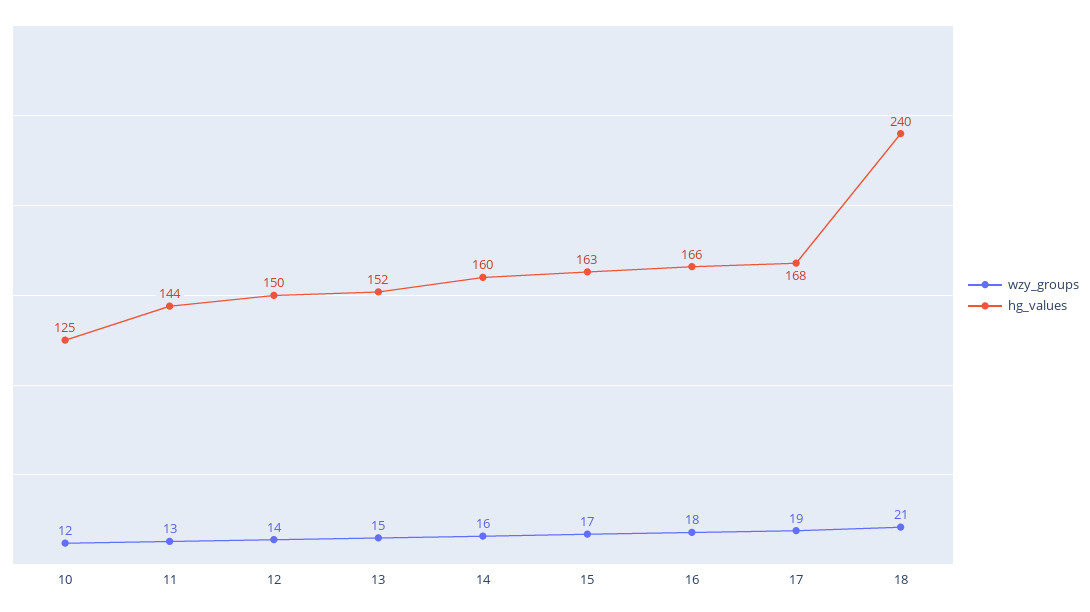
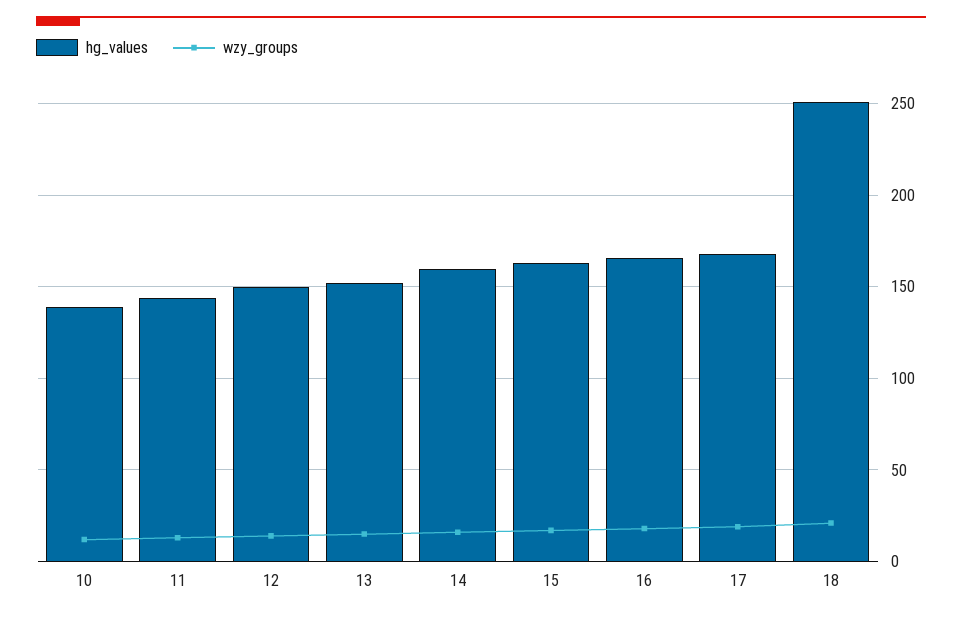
  {
    "wzy_groups": {
      "10": 12,
      "11": 13,
      "12": 14,
      "13": 15,
      "14": 16,
      "15": 17,
      "16": 18,
      "17": 19,
      "18": 21
    },
    "hg_values": {
-     "10": 125,
+     "10": 140,
      "11": 144,
      "12": 150,
      "13": 152,
      "14": 160,
      "15": 163,
      "16": 166,
      "17": 168,
-     "18": 240
+     "18": 250
    }
  }

